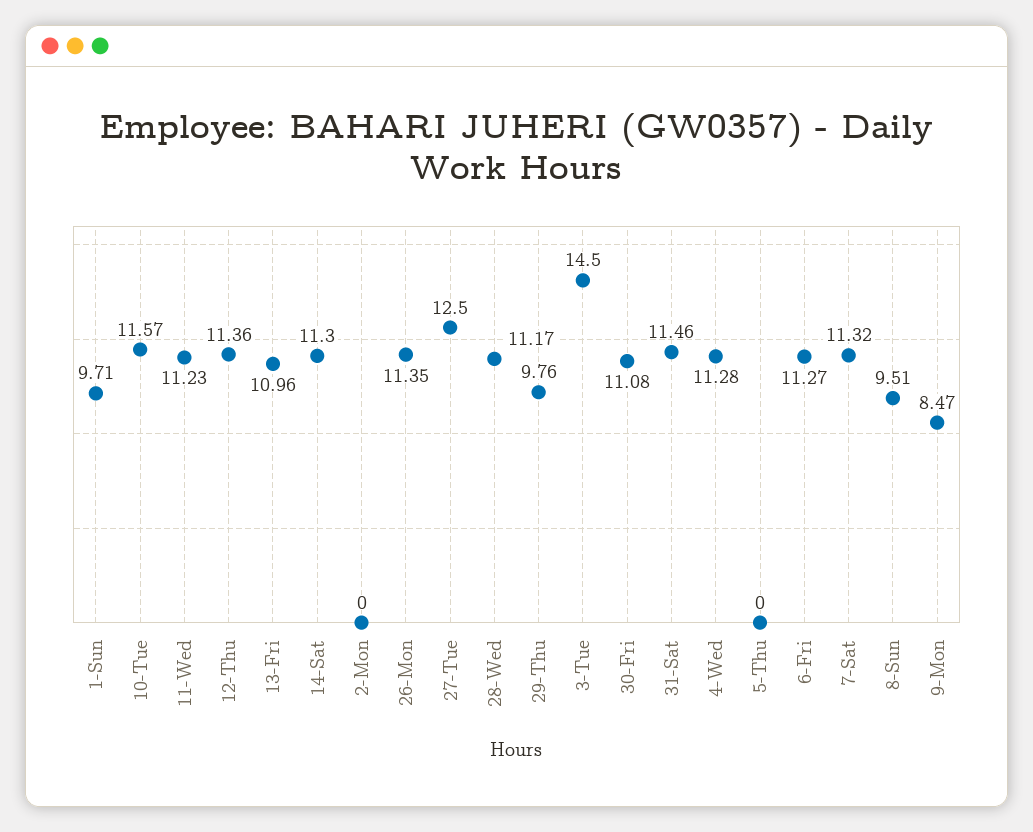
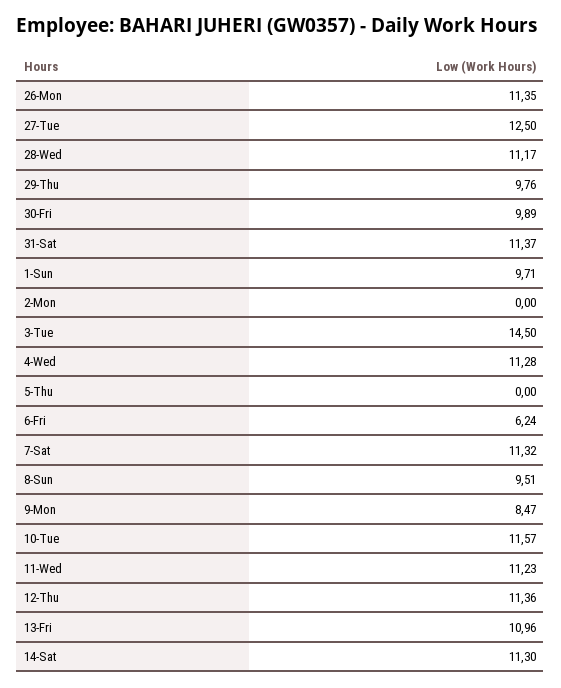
  {
    "1-Sun": 9.71,
    "10-Tue": 11.57,
    "11-Wed": 11.23,
    "12-Thu": 11.36,
    "13-Fri": 10.96,
    "14-Sat": 11.3,
    "2-Mon": 0,
    "26-Mon": 11.35,
    "27-Tue": 12.5,
    "28-Wed": 11.17,
    "29-Thu": 9.76,
    "3-Tue": 14.5,
-   "30-Fri": 11.08,
+   "30-Fri": 9.89,
-   "31-Sat": 11.46,
+   "31-Sat": 11.37,
    "4-Wed": 11.28,
    "5-Thu": 0,
-   "6-Fri": 11.27,
+   "6-Fri": 6.24,
    "7-Sat": 11.32,
    "8-Sun": 9.51,
    "9-Mon": 8.47
  }

